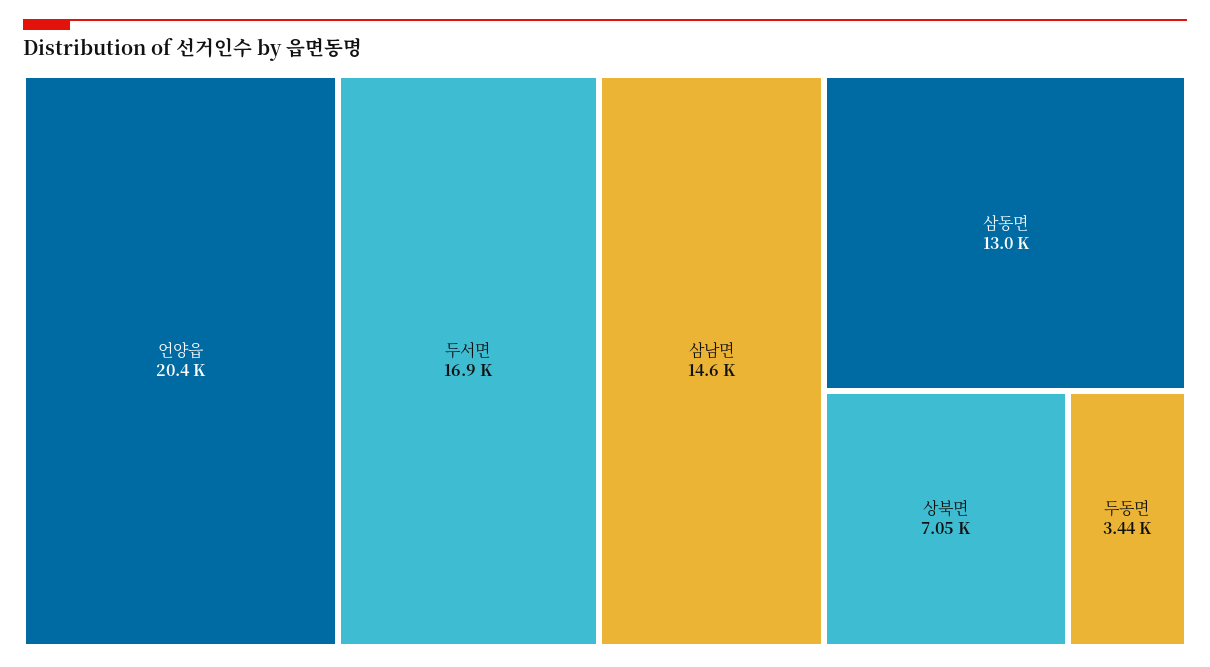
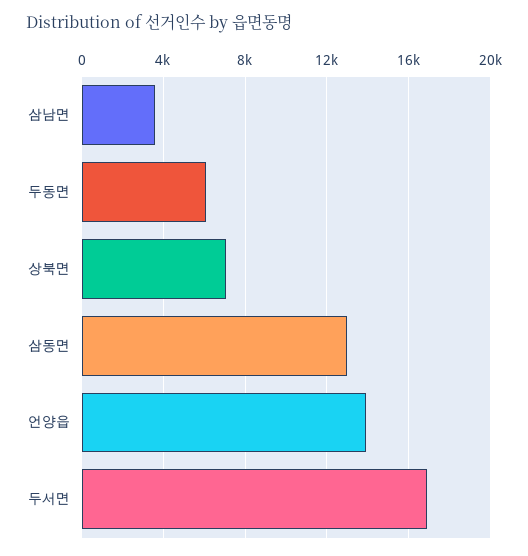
  {
-   "언양읍": 20400,
+   "언양읍": 14000,
    "두서면": 16900,
-   "삼남면": 14600,
+   "삼남면": 3500,
    "삼동면": 13000,
    "상북면": 7050,
-   "두동면": 3440
+   "두동면": 6000
  }

